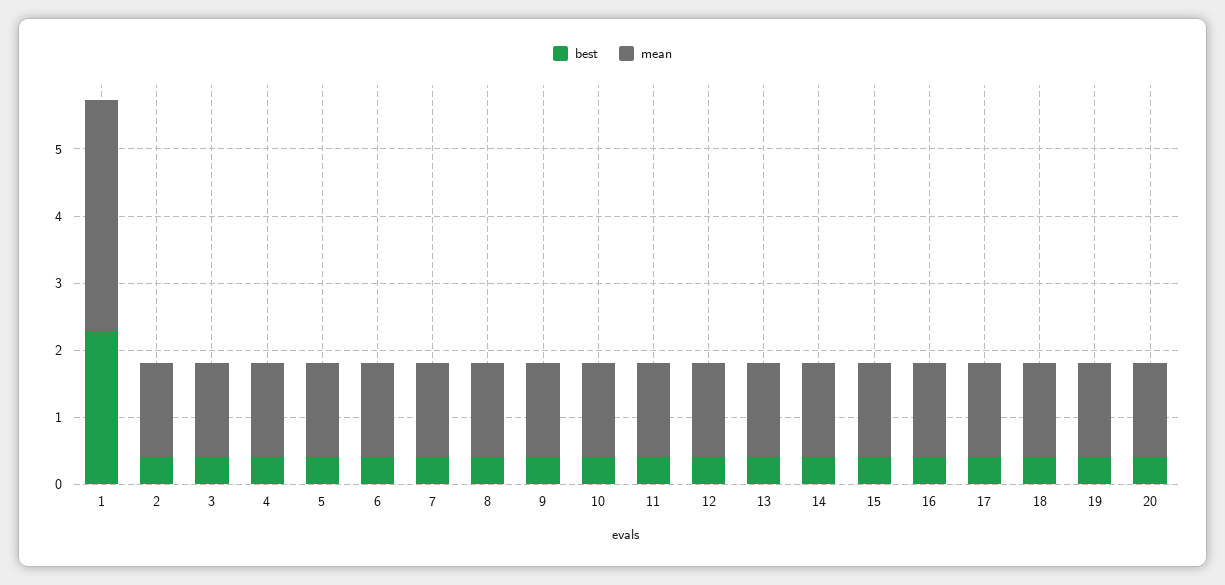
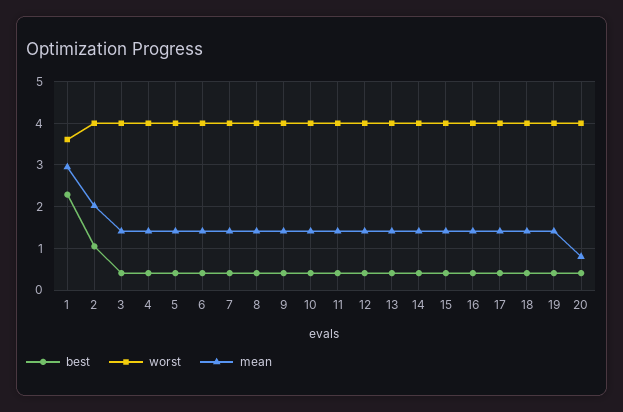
  {
    "best": {
      "1": 2.2,
-     "2": 0.4,
+     "2": 1,
      "3": 0.4,
      "4": 0.4,
      "5": 0.4,
      "6": 0.4,
      "7": 0.4,
      "8": 0.4,
      "9": 0.4,
      "10": 0.4,
      "11": 0.4,
      "12": 0.4,
      "13": 0.4,
      "14": 0.4,
      "15": 0.4,
      "16": 0.4,
      "17": 0.4,
      "18": 0.4,
      "19": 0.4,
      "20": 0.4
    },
    "mean": {
-     "1": 3.4,
+     "1": 3,
-     "2": 1.4,
+     "2": 2,
      "3": 1.4,
      "4": 1.4,
      "5": 1.4,
      "6": 1.4,
      "7": 1.4,
      "8": 1.4,
      "9": 1.4,
      "10": 1.4,
      "11": 1.4,
      "12": 1.4,
      "13": 1.4,
      "14": 1.4,
      "15": 1.4,
      "16": 1.4,
      "17": 1.4,
      "18": 1.4,
      "19": 1.4,
-     "20": 1.4
+     "20": 0.8
-   }
+   },
+   "worst": {
+     "1": 3.6,
+     "2": 4,
+     "3": 4,
+     "4": 4,
+     "5": 4,
+     "6": 4,
+     "7": 4,
+     "8": 4,
+     "9": 4,
+     "10": 4,
+     "11": 4,
+     "12": 4,
+     "13": 4,
+     "14": 4,
+     "15": 4,
+     "16": 4,
+     "17": 4,
+     "18": 4,
+     "19": 4,
+     "20": 4
+   }
  }

